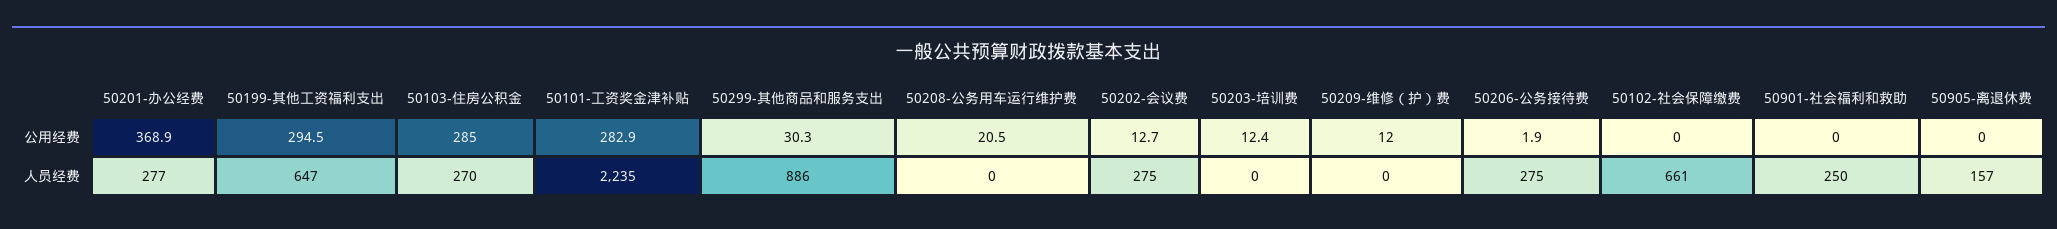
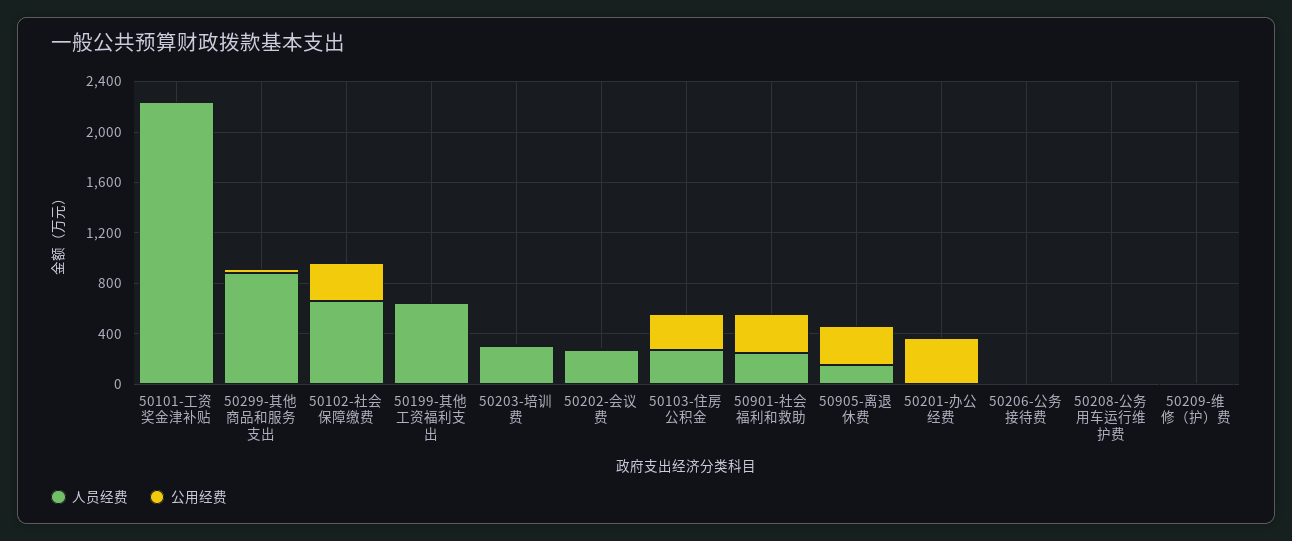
  {
    "公用经费": {
      "50201-办公经费": 368.9,
-     "50199-其他工资福利支出": 294.5,
+     "50199-其他工资福利支出": 0,
      "50103-住房公积金": 285,
-     "50101-工资奖金津补贴": 282.9,
+     "50101-工资奖金津补贴": 0,
      "50299-其他商品和服务支出": 30.3,
      "50208-公务用车运行维护费": 20.5,
      "50202-会议费": 12.7,
      "50203-培训费": 12.4,
      "50209-维修（护）费": 12,
      "50206-公务接待费": 1.9,
-     "50102-社会保障缴费": 0,
+     "50102-社会保障缴费": 300,
-     "50901-社会福利和救助": 0,
+     "50901-社会福利和救助": 300,
-     "50905-离退休费": 0
+     "50905-离退休费": 300
    },
    "人员经费": {
-     "50201-办公经费": 277,
+     "50201-办公经费": 0,
      "50199-其他工资福利支出": 647,
      "50103-住房公积金": 270,
      "50101-工资奖金津补贴": 2235,
      "50299-其他商品和服务支出": 886,
      "50208-公务用车运行维护费": 0,
      "50202-会议费": 275,
-     "50203-培训费": 0,
+     "50203-培训费": 300,
      "50209-维修（护）费": 0,
-     "50206-公务接待费": 275,
+     "50206-公务接待费": 0,
      "50102-社会保障缴费": 661,
      "50901-社会福利和救助": 250,
      "50905-离退休费": 157
    }
  }

